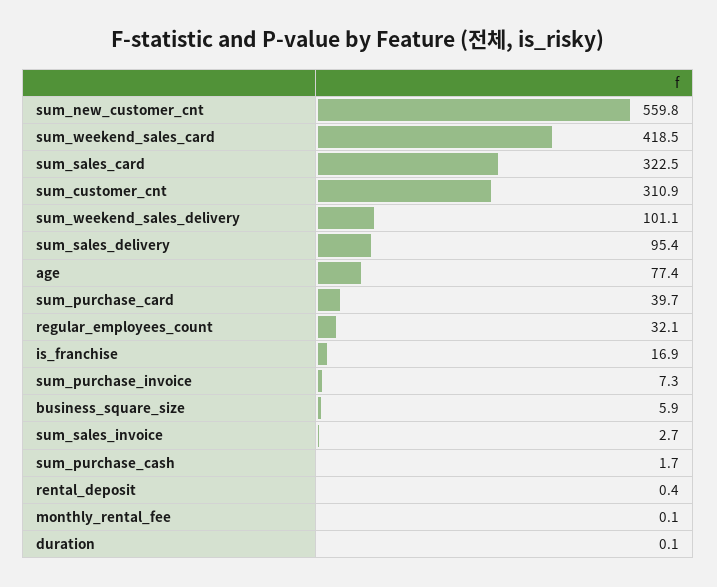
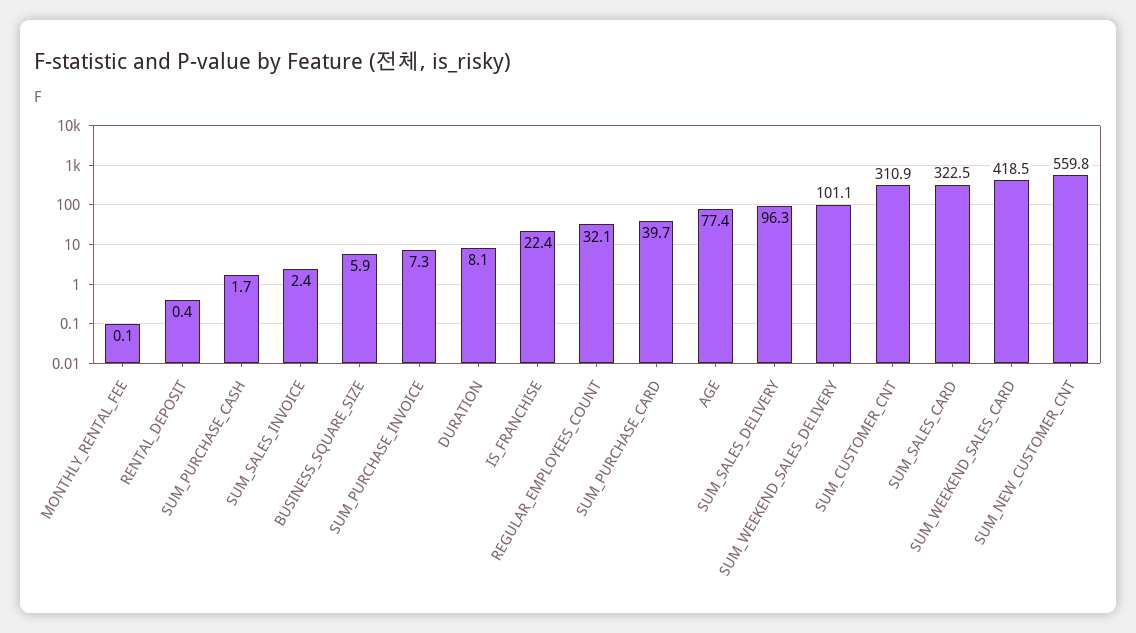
  {
    "sum_new_customer_cnt": 559.8,
    "sum_weekend_sales_card": 418.5,
    "sum_sales_card": 322.5,
    "sum_customer_cnt": 310.9,
    "sum_weekend_sales_delivery": 101.1,
-   "sum_sales_delivery": 95.4,
+   "sum_sales_delivery": 96.3,
    "age": 77.4,
    "sum_purchase_card": 39.7,
    "regular_employees_count": 32.1,
-   "is_franchise": 16.9,
+   "is_franchise": 22.4,
    "sum_purchase_invoice": 7.3,
    "business_square_size": 5.9,
-   "sum_sales_invoice": 2.7,
+   "sum_sales_invoice": 2.4,
    "sum_purchase_cash": 1.7,
    "rental_deposit": 0.4,
    "monthly_rental_fee": 0.1,
-   "duration": 0.1
+   "duration": 8.1
  }

